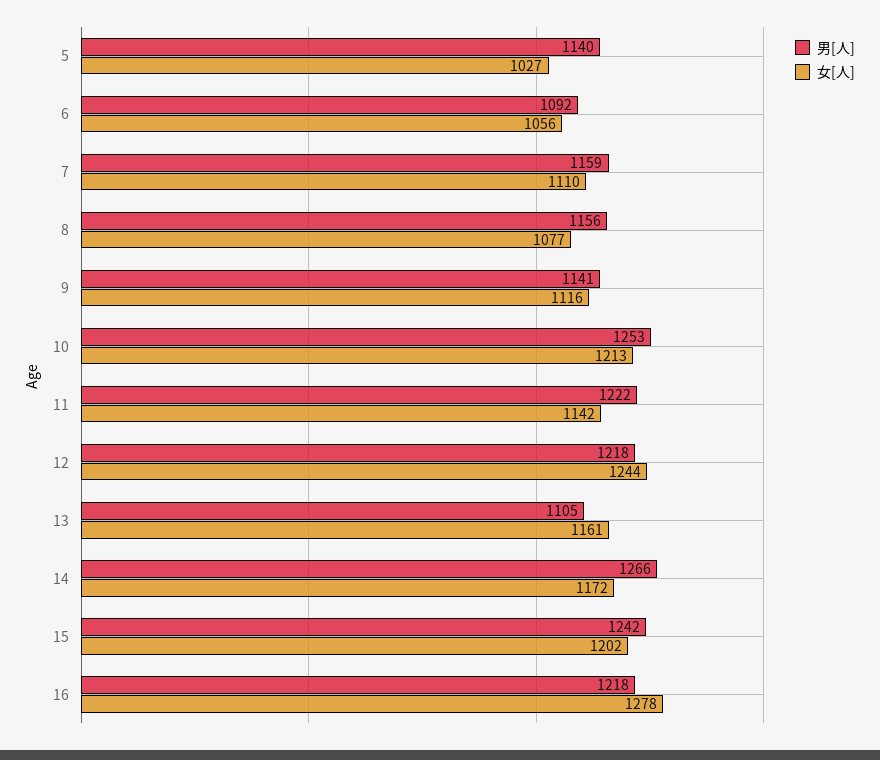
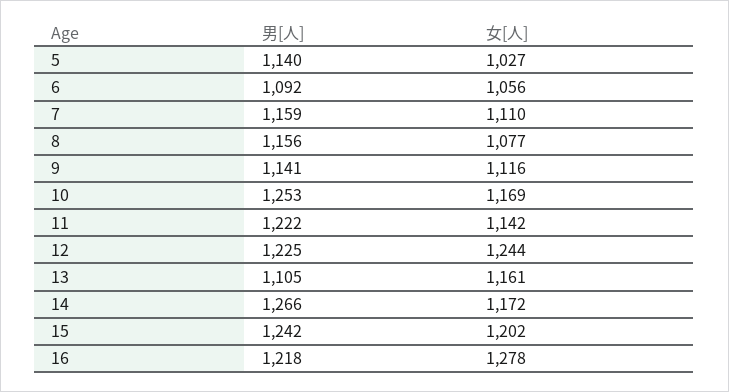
  {
    "男[人]": {
      "5": 1140,
      "6": 1092,
      "7": 1159,
      "8": 1156,
      "9": 1141,
      "10": 1253,
      "11": 1222,
-     "12": 1218,
+     "12": 1225,
      "13": 1105,
      "14": 1266,
      "15": 1242,
      "16": 1218
    },
    "女[人]": {
      "5": 1027,
      "6": 1056,
      "7": 1110,
      "8": 1077,
      "9": 1116,
-     "10": 1213,
+     "10": 1169,
      "11": 1142,
      "12": 1244,
      "13": 1161,
      "14": 1172,
      "15": 1202,
      "16": 1278
    }
  }

